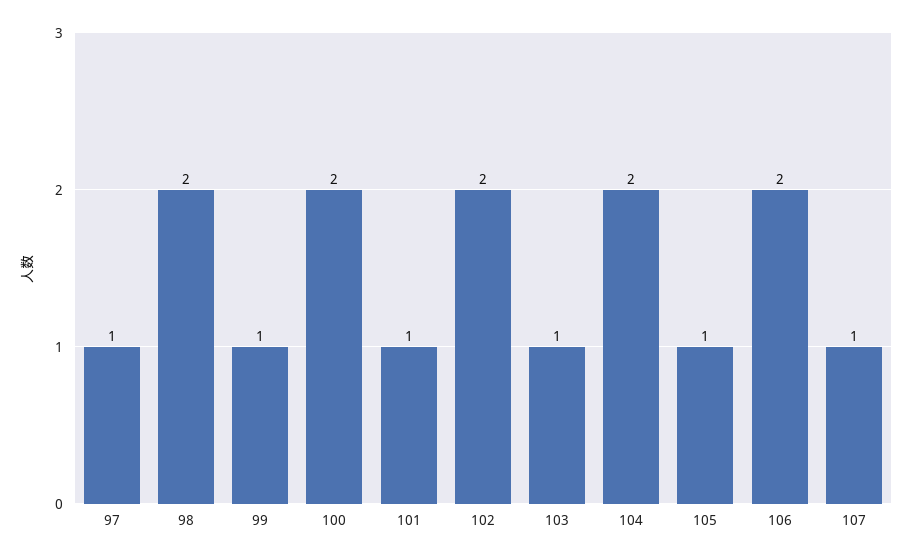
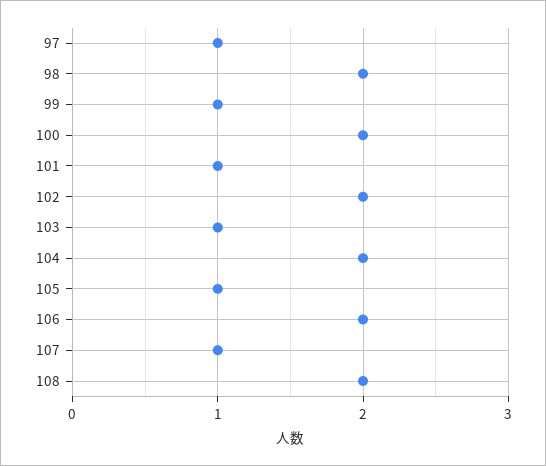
  {
    "97": 1,
    "98": 2,
    "99": 1,
    "100": 2,
    "101": 1,
    "102": 2,
    "103": 1,
    "104": 2,
    "105": 1,
    "106": 2,
-   "107": 1
+   "107": 1,
+   "108": 2
  }

